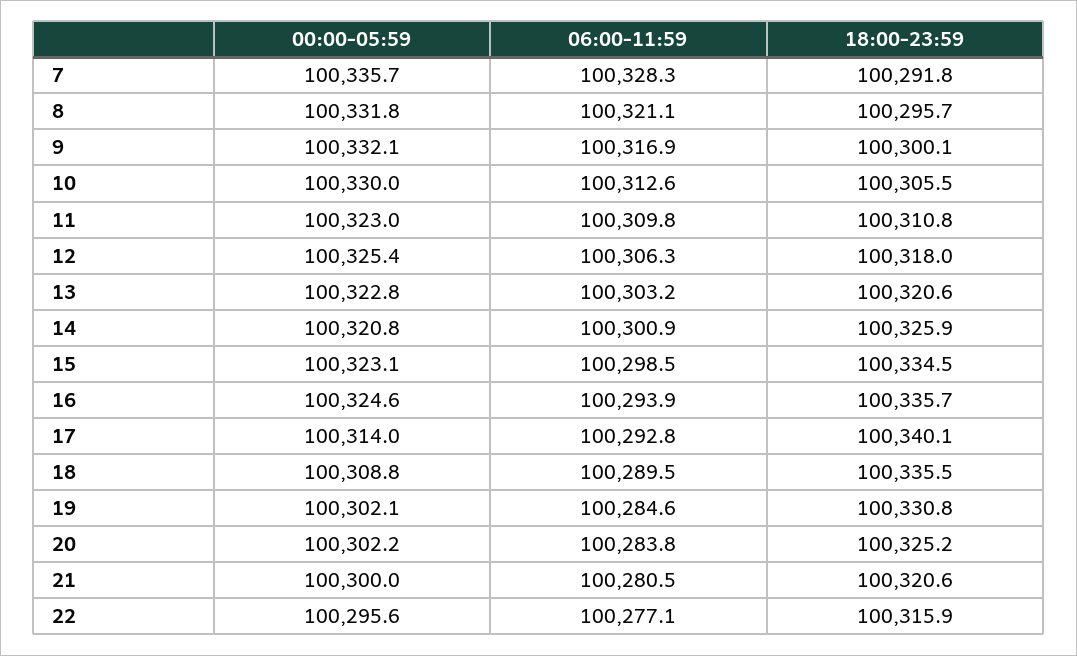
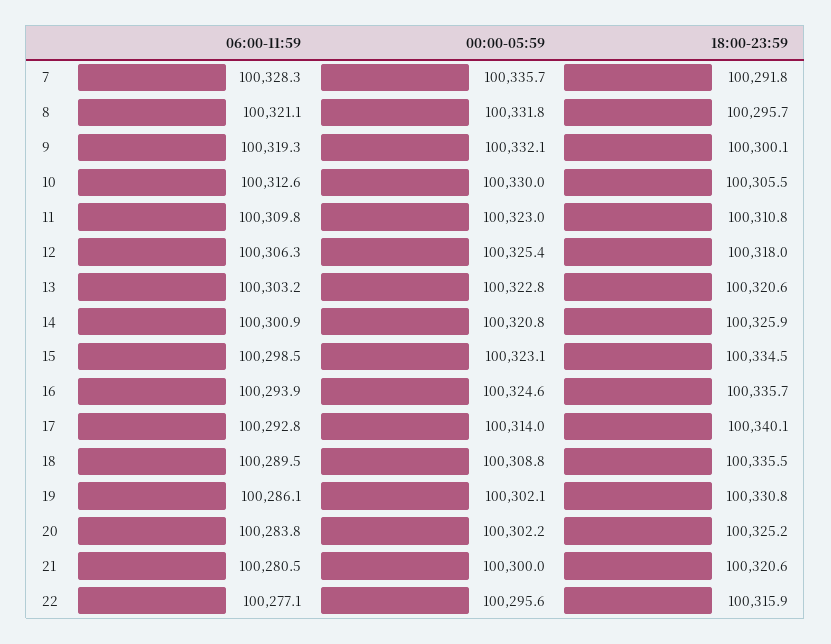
  {
    "00:00-05:59": {
      "7": 100335.7,
      "8": 100331.8,
      "9": 100332.1,
      "10": 100330,
      "11": 100323,
      "12": 100325.4,
      "13": 100322.8,
      "14": 100320.8,
      "15": 100323.1,
      "16": 100324.6,
      "17": 100314,
      "18": 100308.8,
      "19": 100302.1,
      "20": 100302.2,
      "21": 100300,
      "22": 100295.6
    },
    "06:00-11:59": {
      "7": 100328.3,
      "8": 100321.1,
-     "9": 100316.9,
+     "9": 100319.3,
      "10": 100312.6,
      "11": 100309.8,
      "12": 100306.3,
      "13": 100303.2,
      "14": 100300.9,
      "15": 100298.5,
      "16": 100293.9,
      "17": 100292.8,
      "18": 100289.5,
-     "19": 100284.6,
+     "19": 100286.1,
      "20": 100283.8,
      "21": 100280.5,
      "22": 100277.1
    },
    "18:00-23:59": {
      "7": 100291.8,
      "8": 100295.7,
      "9": 100300.1,
      "10": 100305.5,
      "11": 100310.8,
      "12": 100318,
      "13": 100320.6,
      "14": 100325.9,
      "15": 100334.5,
      "16": 100335.7,
      "17": 100340.1,
      "18": 100335.5,
      "19": 100330.8,
      "20": 100325.2,
      "21": 100320.6,
      "22": 100315.9
    }
  }

